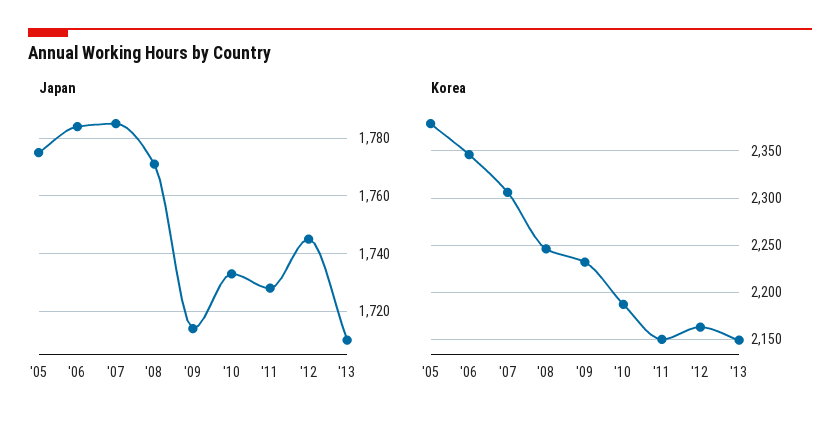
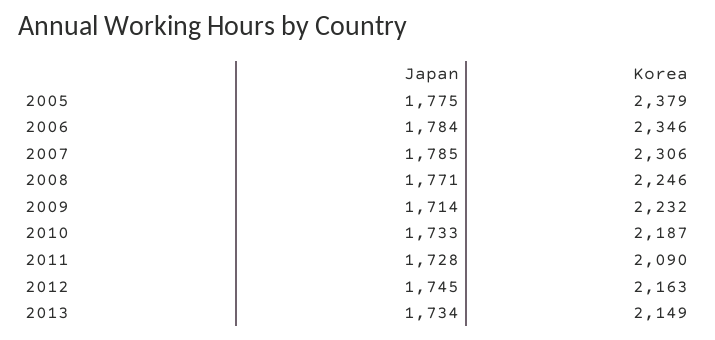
  {
    "Japan": {
      "'05": 1775,
      "'06": 1784,
      "'07": 1785,
      "'08": 1771,
      "'09": 1714,
      "'10": 1733,
      "'11": 1728,
      "'12": 1745,
-     "'13": 1710
+     "'13": 1734
    },
    "Korea": {
      "'05": 2379,
      "'06": 2346,
      "'07": 2306,
      "'08": 2246,
      "'09": 2232,
      "'10": 2187,
-     "'11": 2150,
+     "'11": 2090,
      "'12": 2163,
      "'13": 2149
    }
  }

